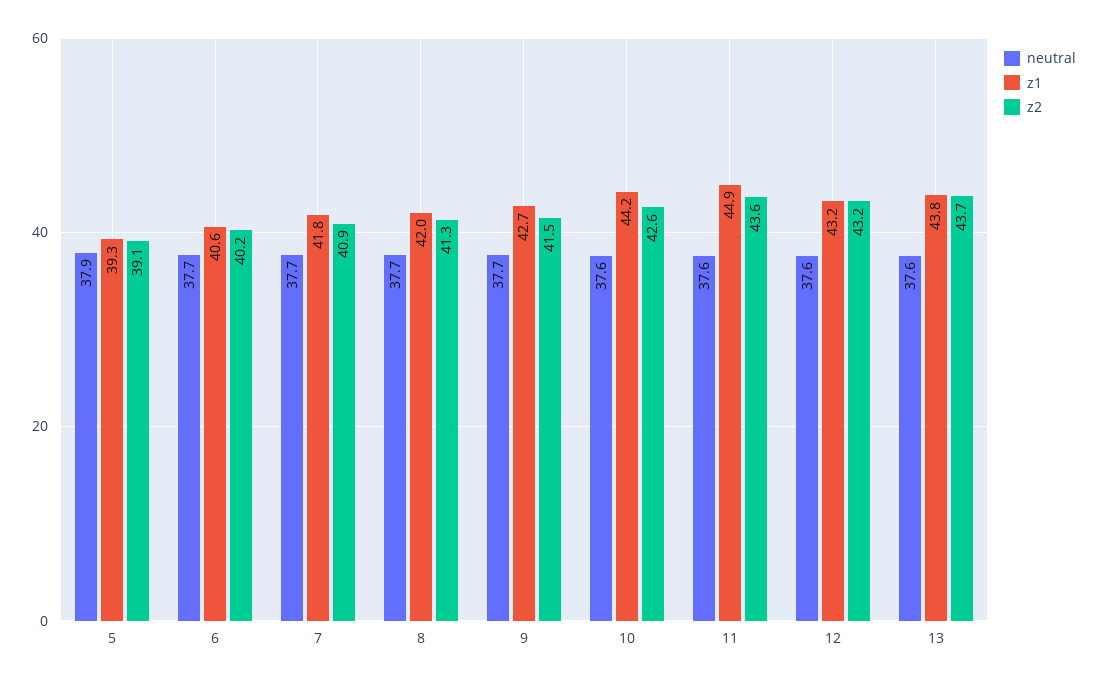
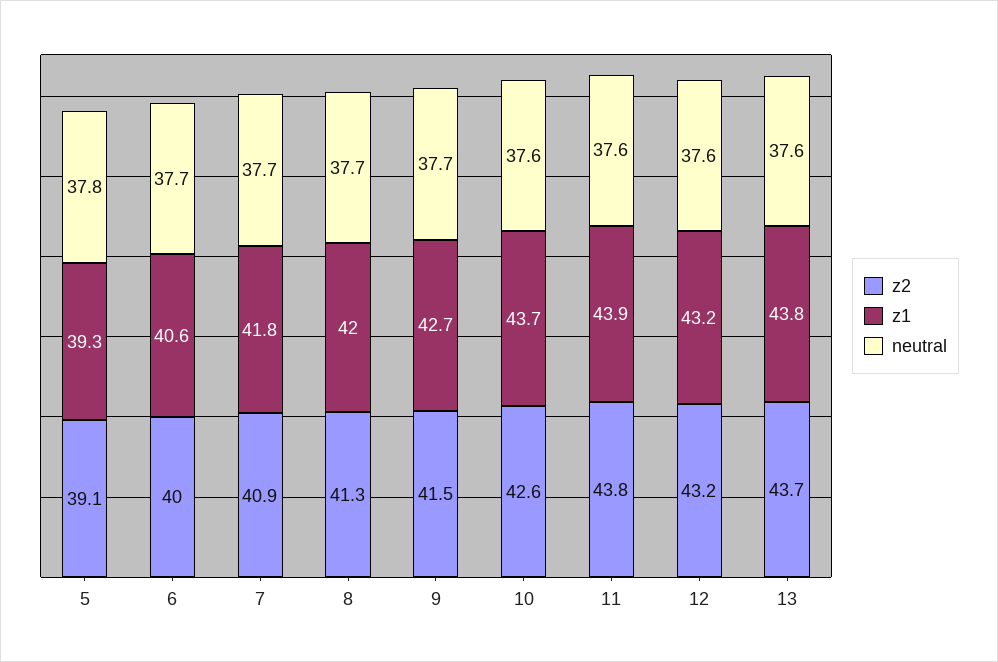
  {
    "neutral": {
-     "5": 37.9,
+     "5": 37.8,
      "6": 37.7,
      "7": 37.7,
      "8": 37.7,
      "9": 37.7,
      "10": 37.6,
      "11": 37.6,
      "12": 37.6,
      "13": 37.6
    },
    "z1": {
      "5": 39.3,
      "6": 40.6,
      "7": 41.8,
      "8": 42,
      "9": 42.7,
-     "10": 44.2,
+     "10": 43.7,
-     "11": 44.9,
+     "11": 43.9,
      "12": 43.2,
      "13": 43.8
    },
    "z2": {
      "5": 39.1,
-     "6": 40.2,
+     "6": 40,
      "7": 40.9,
      "8": 41.3,
      "9": 41.5,
      "10": 42.6,
-     "11": 43.6,
+     "11": 43.8,
      "12": 43.2,
      "13": 43.7
    }
  }

